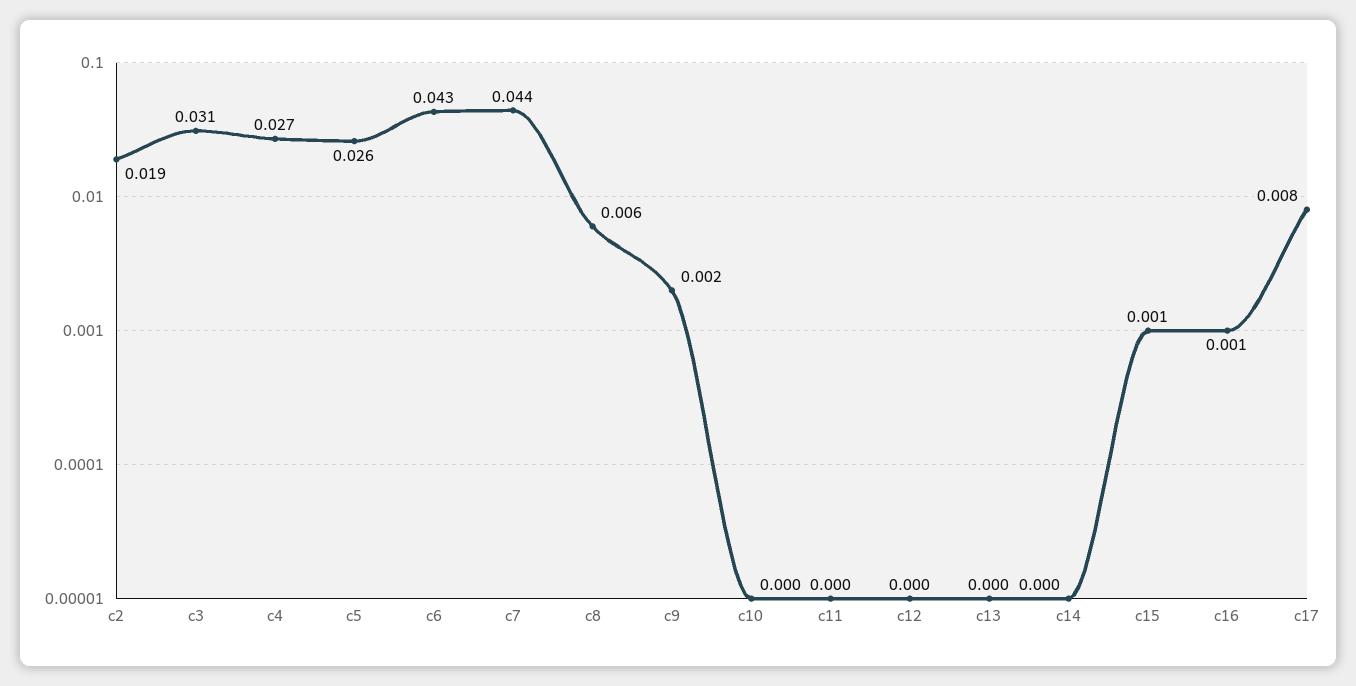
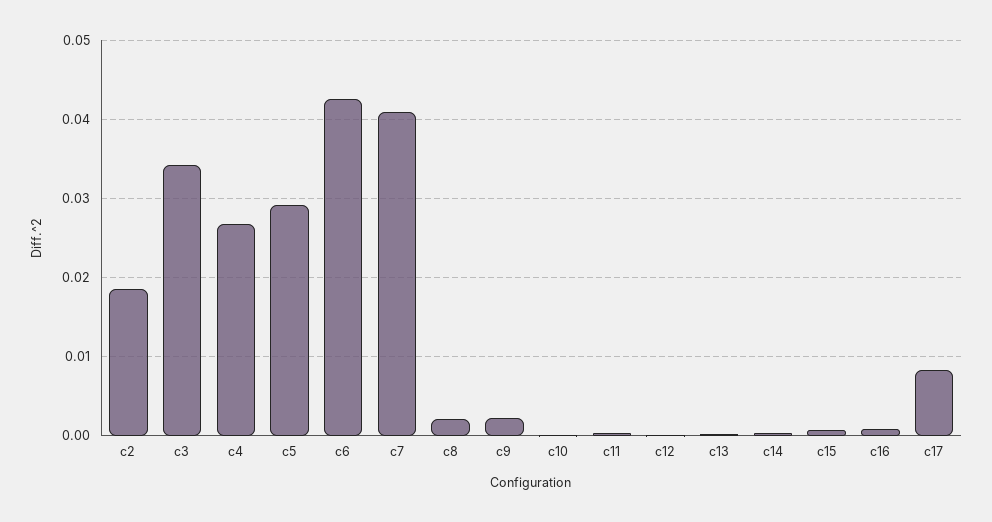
  {
    "c2": 0.019,
-   "c3": 0.031,
+   "c3": 0.034,
    "c4": 0.027,
-   "c5": 0.026,
+   "c5": 0.029,
    "c6": 0.043,
-   "c7": 0.044,
+   "c7": 0.041,
-   "c8": 0.006,
+   "c8": 0.002,
    "c9": 0.002,
    "c10": 0,
    "c11": 0,
    "c12": 0,
    "c13": 0,
    "c14": 0,
    "c15": 0.001,
    "c16": 0.001,
    "c17": 0.008
  }

